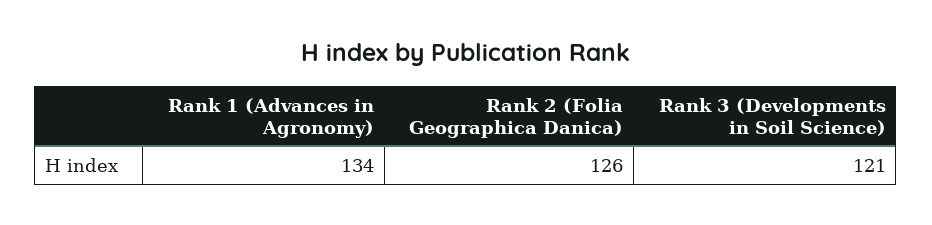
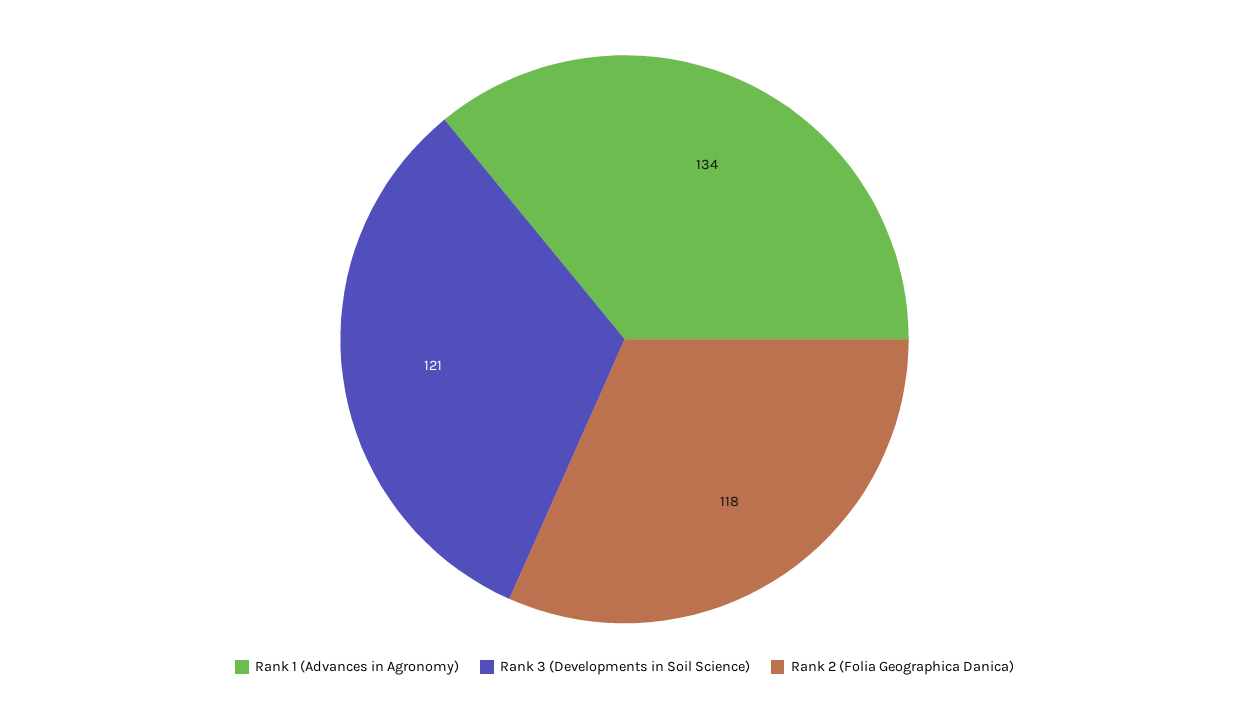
  {
    "Rank 1 (Advances in Agronomy)": 134,
-   "Rank 2 (Folia Geographica Danica)": 126,
+   "Rank 2 (Folia Geographica Danica)": 118,
    "Rank 3 (Developments in Soil Science)": 121
  }

